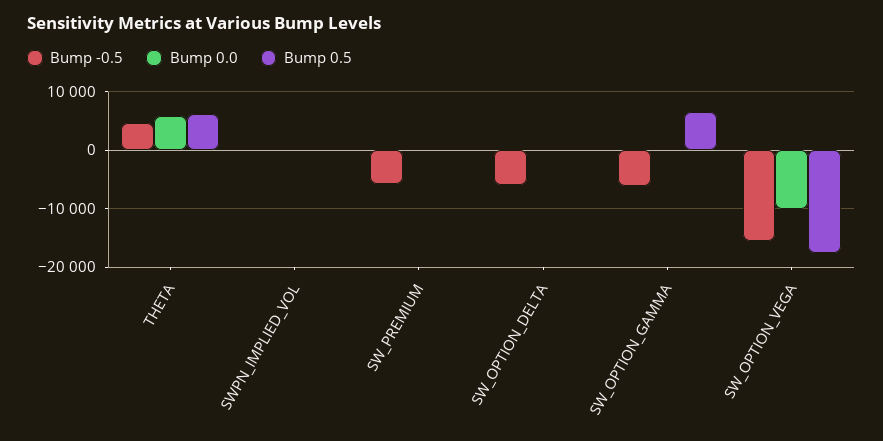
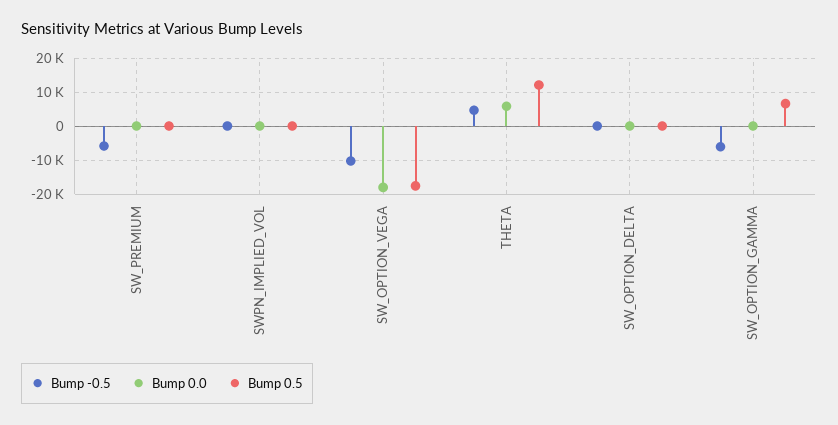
  {
    "Bump -0.5": {
      "THETA": 4000,
      "SWPN_IMPLIED_VOL": 0,
      "SW_PREMIUM": -6000,
-     "SW_OPTION_DELTA": -6000,
+     "SW_OPTION_DELTA": 0,
      "SW_OPTION_GAMMA": -6000,
-     "SW_OPTION_VEGA": -16000
+     "SW_OPTION_VEGA": -10000
    },
    "Bump 0.0": {
      "THETA": 6000,
      "SWPN_IMPLIED_VOL": 0,
      "SW_PREMIUM": 0,
      "SW_OPTION_DELTA": 0,
      "SW_OPTION_GAMMA": 0,
-     "SW_OPTION_VEGA": -10000
+     "SW_OPTION_VEGA": -18000
    },
    "Bump 0.5": {
-     "THETA": 6000,
+     "THETA": 12000,
      "SWPN_IMPLIED_VOL": 0,
      "SW_PREMIUM": 0,
      "SW_OPTION_DELTA": 0,
      "SW_OPTION_GAMMA": 6000,
      "SW_OPTION_VEGA": -18000
    }
  }

